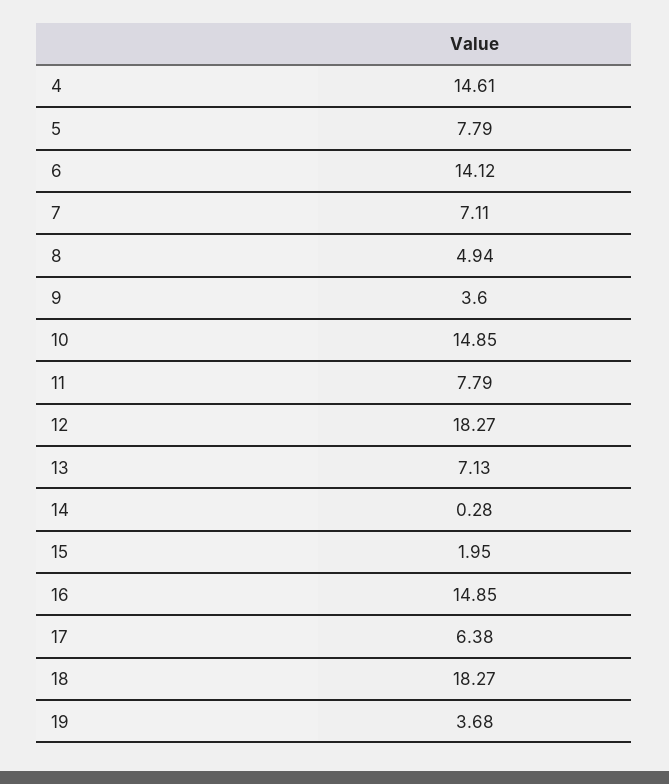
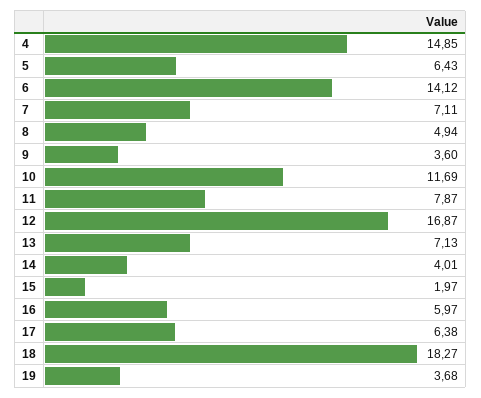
  {
-   "4": 14.61,
+   "4": 14.85,
-   "5": 7.79,
+   "5": 6.43,
    "6": 14.12,
    "7": 7.11,
    "8": 4.94,
    "9": 3.6,
-   "10": 14.85,
+   "10": 11.69,
-   "11": 7.79,
+   "11": 7.87,
-   "12": 18.27,
+   "12": 16.87,
    "13": 7.13,
-   "14": 0.28,
+   "14": 4.01,
-   "15": 1.95,
+   "15": 1.97,
-   "16": 14.85,
+   "16": 5.97,
    "17": 6.38,
    "18": 18.27,
    "19": 3.68
  }

